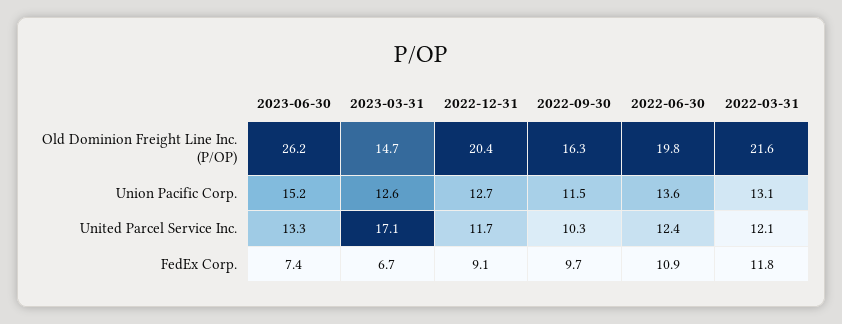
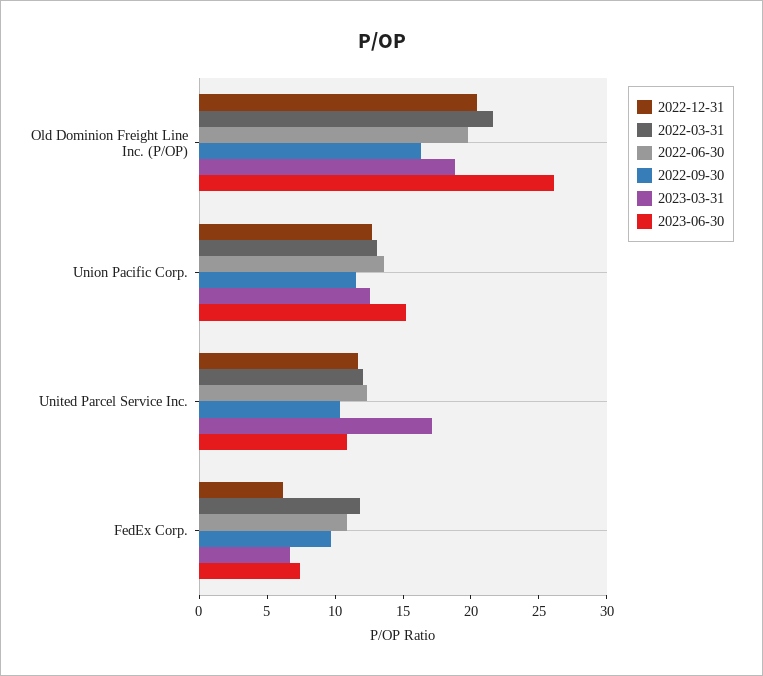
  {
    "2023-06-30": {
      "Old Dominion Freight Line Inc. (P/OP)": 26.2,
      "Union Pacific Corp.": 15.2,
-     "United Parcel Service Inc.": 13.3,
+     "United Parcel Service Inc.": 11,
      "FedEx Corp.": 7.4
    },
    "2023-03-31": {
-     "Old Dominion Freight Line Inc. (P/OP)": 14.7,
+     "Old Dominion Freight Line Inc. (P/OP)": 19,
      "Union Pacific Corp.": 12.6,
      "United Parcel Service Inc.": 17.1,
      "FedEx Corp.": 6.7
    },
    "2022-12-31": {
      "Old Dominion Freight Line Inc. (P/OP)": 20.4,
      "Union Pacific Corp.": 12.7,
      "United Parcel Service Inc.": 11.7,
-     "FedEx Corp.": 9.1
+     "FedEx Corp.": 6
    },
    "2022-09-30": {
      "Old Dominion Freight Line Inc. (P/OP)": 16.3,
      "Union Pacific Corp.": 11.5,
      "United Parcel Service Inc.": 10.3,
      "FedEx Corp.": 9.7
    },
    "2022-06-30": {
      "Old Dominion Freight Line Inc. (P/OP)": 19.8,
      "Union Pacific Corp.": 13.6,
      "United Parcel Service Inc.": 12.4,
      "FedEx Corp.": 10.9
    },
    "2022-03-31": {
      "Old Dominion Freight Line Inc. (P/OP)": 21.6,
      "Union Pacific Corp.": 13.1,
      "United Parcel Service Inc.": 12.1,
      "FedEx Corp.": 11.8
    }
  }

